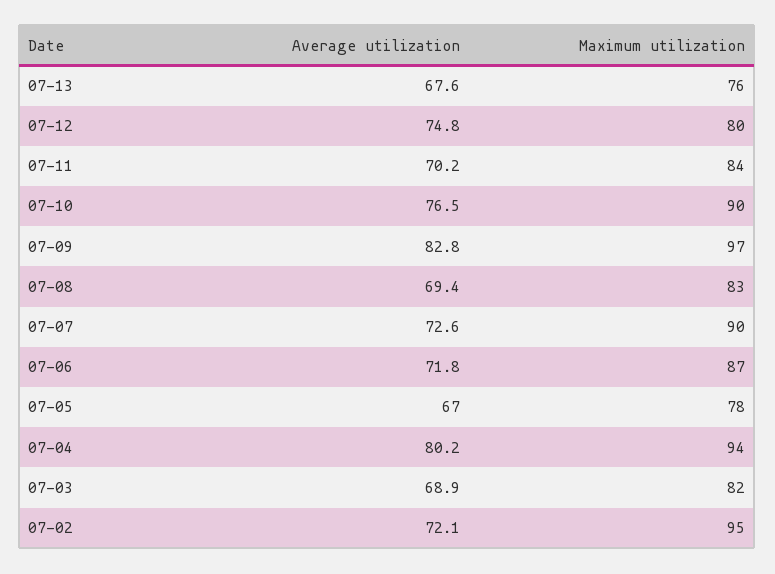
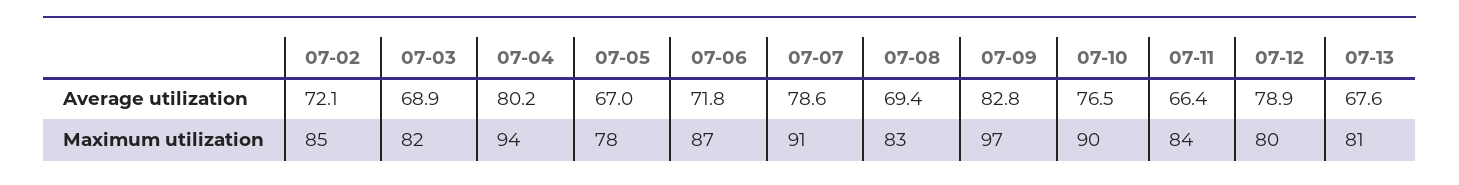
  {
    "Average utilization": {
      "07-13": 67.6,
-     "07-12": 74.8,
+     "07-12": 78.9,
-     "07-11": 70.2,
+     "07-11": 66.4,
      "07-10": 76.5,
      "07-09": 82.8,
      "07-08": 69.4,
-     "07-07": 72.6,
+     "07-07": 78.6,
      "07-06": 71.8,
      "07-05": 67,
      "07-04": 80.2,
      "07-03": 68.9,
      "07-02": 72.1
    },
    "Maximum utilization": {
-     "07-13": 76,
+     "07-13": 81,
      "07-12": 80,
      "07-11": 84,
      "07-10": 90,
      "07-09": 97,
      "07-08": 83,
-     "07-07": 90,
+     "07-07": 91,
      "07-06": 87,
      "07-05": 78,
      "07-04": 94,
      "07-03": 82,
-     "07-02": 95
+     "07-02": 85
    }
  }

